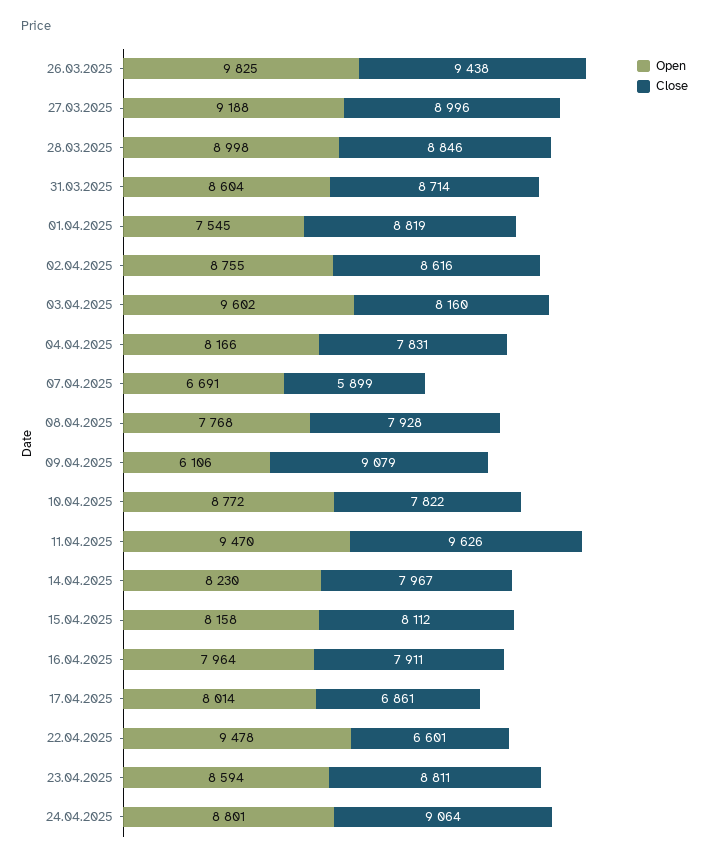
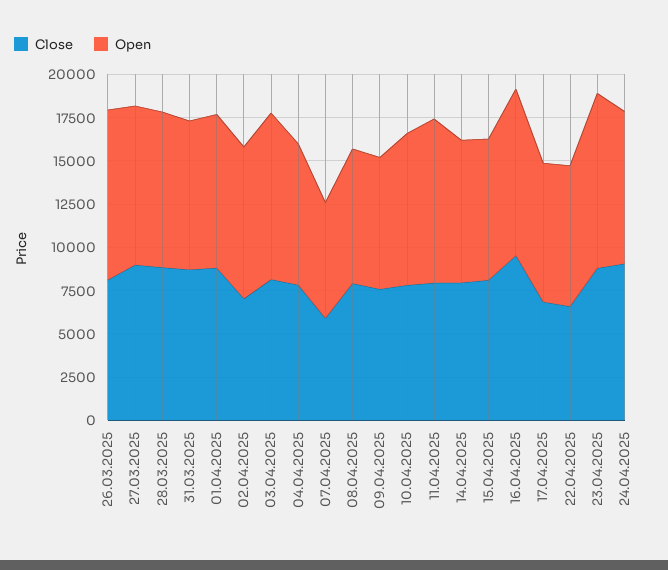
  {
    "Open": {
      "26.03.2025": 9825,
      "27.03.2025": 9188,
      "28.03.2025": 8998,
      "31.03.2025": 8604,
-     "01.04.2025": 7545,
+     "01.04.2025": 9000,
      "02.04.2025": 8755,
      "03.04.2025": 9602,
      "04.04.2025": 8166,
      "07.04.2025": 6691,
      "08.04.2025": 7768,
-     "09.04.2025": 6106,
+     "09.04.2025": 7500,
      "10.04.2025": 8772,
      "11.04.2025": 9470,
      "14.04.2025": 8230,
      "15.04.2025": 8158,
-     "16.04.2025": 7964,
+     "16.04.2025": 9500,
      "17.04.2025": 8014,
-     "22.04.2025": 9478,
+     "22.04.2025": 8000,
-     "23.04.2025": 8594,
+     "23.04.2025": 10000,
      "24.04.2025": 8801
    },
    "Close": {
-     "26.03.2025": 9438,
+     "26.03.2025": 8000,
      "27.03.2025": 8996,
      "28.03.2025": 8846,
      "31.03.2025": 8714,
      "01.04.2025": 8819,
-     "02.04.2025": 8616,
+     "02.04.2025": 7000,
      "03.04.2025": 8160,
      "04.04.2025": 7831,
      "07.04.2025": 5899,
      "08.04.2025": 7928,
-     "09.04.2025": 9079,
+     "09.04.2025": 7500,
      "10.04.2025": 7822,
-     "11.04.2025": 9626,
+     "11.04.2025": 8000,
      "14.04.2025": 7967,
      "15.04.2025": 8112,
-     "16.04.2025": 7911,
+     "16.04.2025": 9500,
      "17.04.2025": 6861,
      "22.04.2025": 6601,
      "23.04.2025": 8811,
      "24.04.2025": 9064
    }
  }

